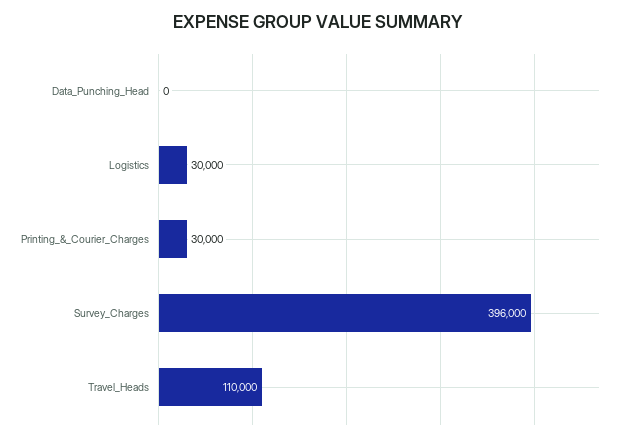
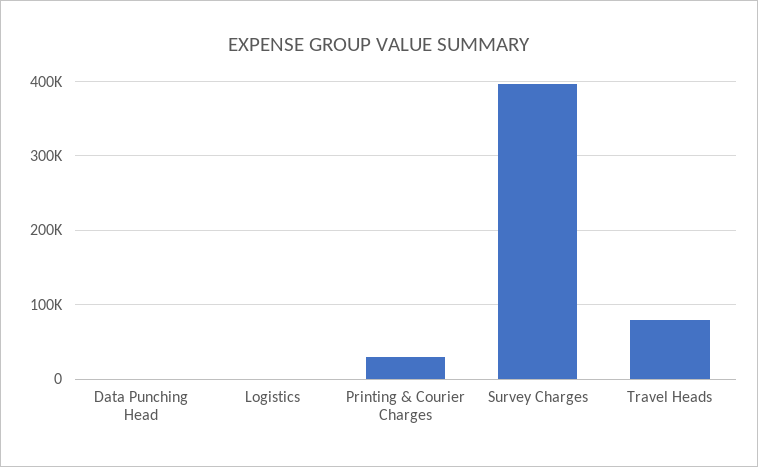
  {
    "Data_Punching_Head": 0,
-   "Logistics": 30000,
+   "Logistics": 0,
    "Printing_&_Courier_Charges": 30000,
    "Survey_Charges": 396000,
-   "Travel_Heads": 110000
+   "Travel_Heads": 80000
  }

